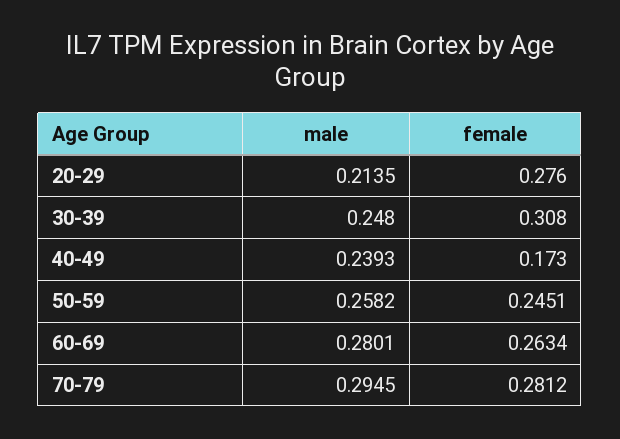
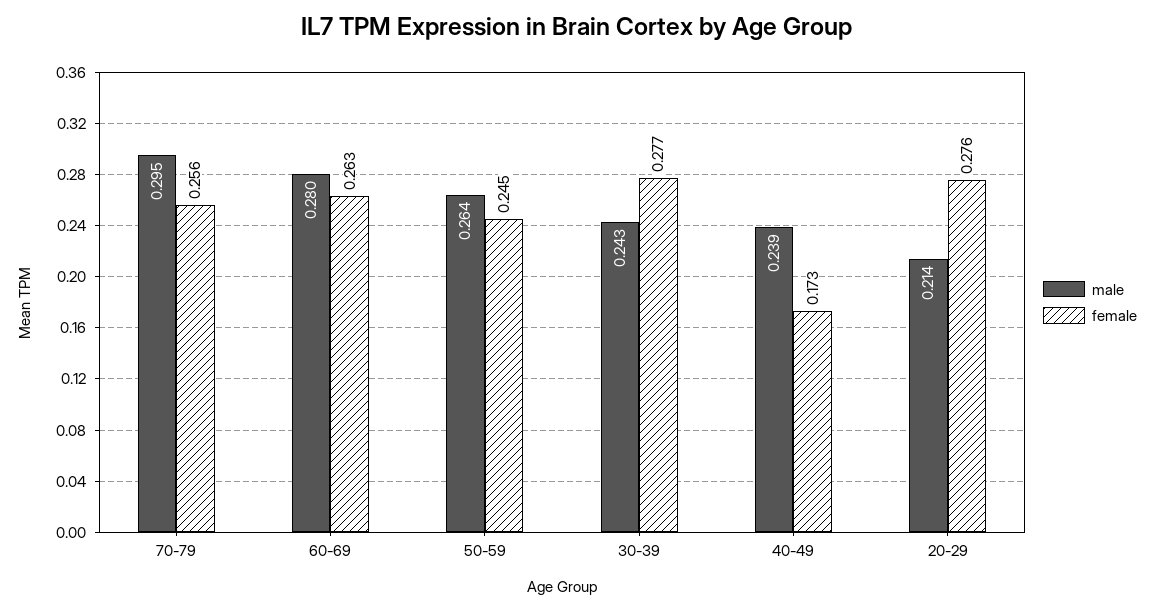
  {
    "male": {
      "20-29": 0.2135,
-     "30-39": 0.248,
+     "30-39": 0.243,
      "40-49": 0.2393,
-     "50-59": 0.2582,
+     "50-59": 0.264,
      "60-69": 0.2801,
      "70-79": 0.2945
    },
    "female": {
      "20-29": 0.276,
-     "30-39": 0.308,
+     "30-39": 0.277,
      "40-49": 0.173,
      "50-59": 0.2451,
      "60-69": 0.2634,
-     "70-79": 0.2812
+     "70-79": 0.256
    }
  }

